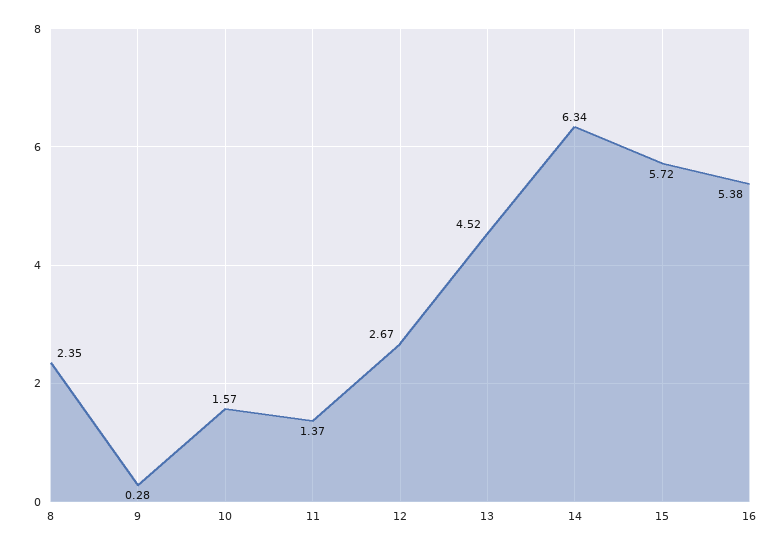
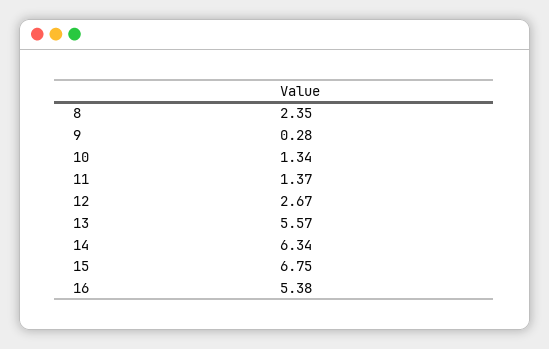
  {
    "8": 2.35,
    "9": 0.28,
-   "10": 1.57,
+   "10": 1.34,
    "11": 1.37,
    "12": 2.67,
-   "13": 4.52,
+   "13": 5.57,
    "14": 6.34,
-   "15": 5.72,
+   "15": 6.75,
    "16": 5.38
  }

